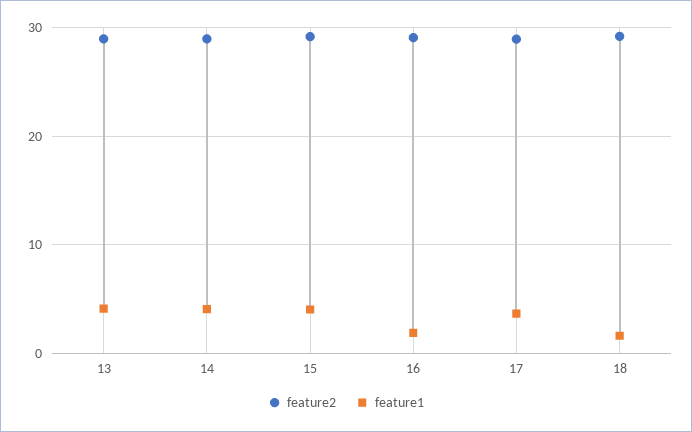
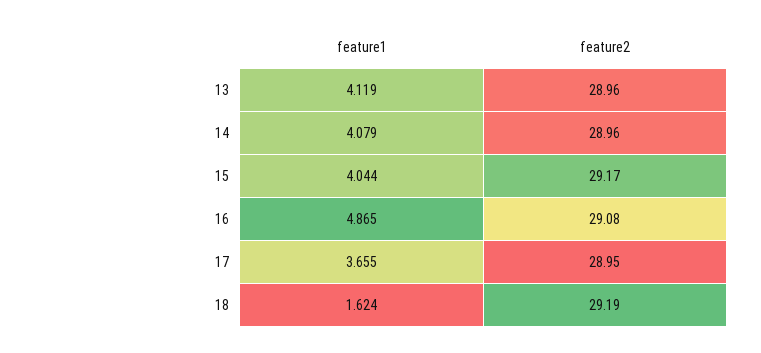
  {
    "feature2": {
      "13": 28.96,
      "14": 28.96,
      "15": 29.17,
      "16": 29.08,
      "17": 28.95,
      "18": 29.19
    },
    "feature1": {
      "13": 4.119,
      "14": 4.079,
      "15": 4.044,
-     "16": 2,
+     "16": 4.865,
      "17": 3.655,
      "18": 1.624
    }
  }

